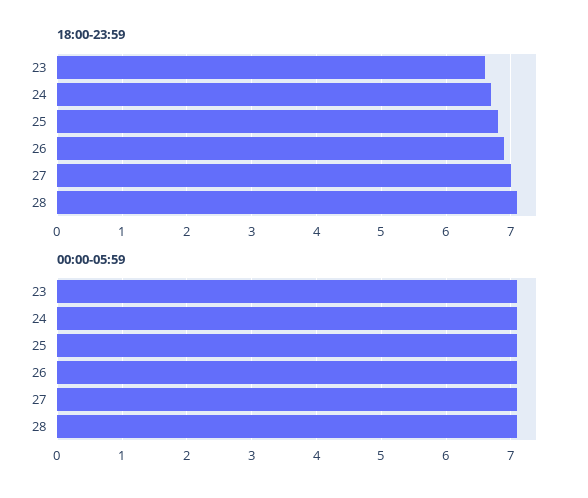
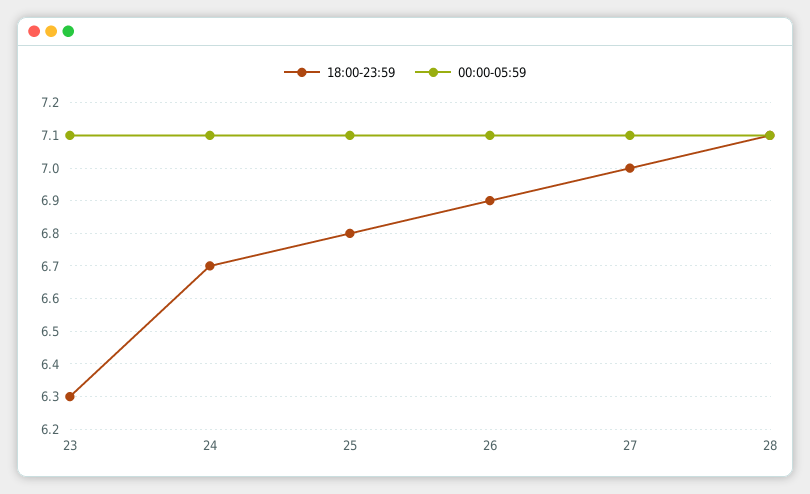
  {
    "18:00-23:59": {
-     "23": 6.6,
+     "23": 6.3,
      "24": 6.7,
      "25": 6.8,
      "26": 6.9,
      "27": 7,
      "28": 7.1
    },
    "00:00-05:59": {
      "23": 7.1,
      "24": 7.1,
      "25": 7.1,
      "26": 7.1,
      "27": 7.1,
      "28": 7.1
    }
  }

